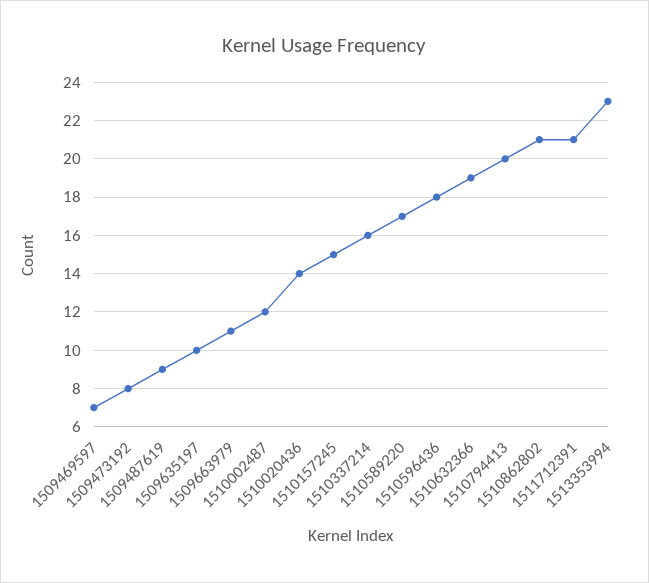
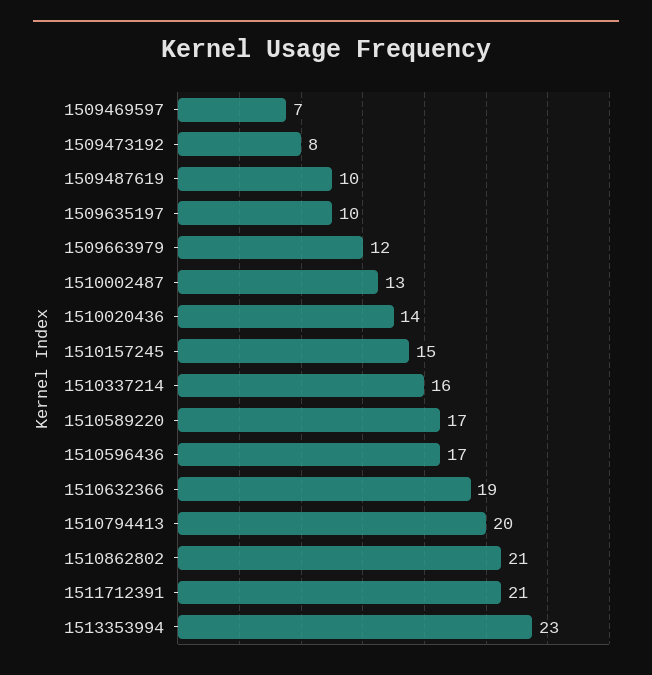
  {
    "1509469597": 7,
    "1509473192": 8,
-   "1509487619": 9,
+   "1509487619": 10,
    "1509635197": 10,
-   "1509663979": 11,
+   "1509663979": 12,
-   "1510002487": 12,
+   "1510002487": 13,
    "1510020436": 14,
    "1510157245": 15,
    "1510337214": 16,
    "1510589220": 17,
-   "1510596436": 18,
+   "1510596436": 17,
    "1510632366": 19,
    "1510794413": 20,
    "1510862802": 21,
    "1511712391": 21,
    "1513353994": 23
  }

